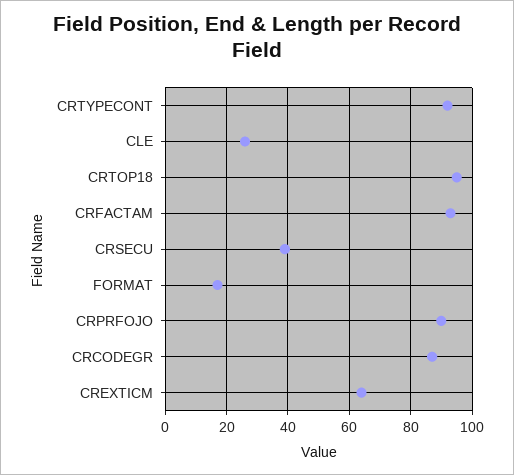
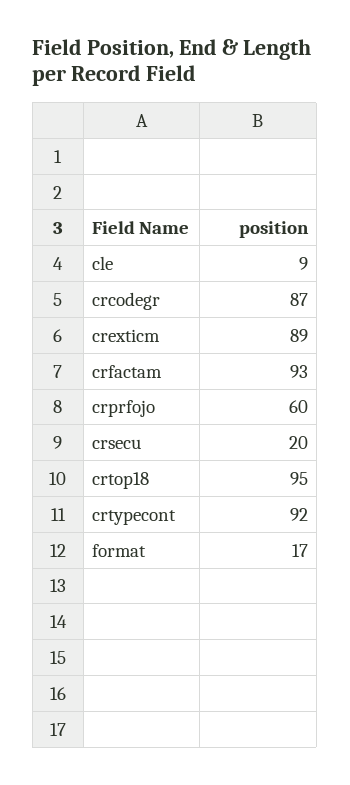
  {
    "CRTYPECONT": 92,
-   "CLE": 25,
+   "CLE": 9,
    "CRTOP18": 95,
    "CRFACTAM": 93,
-   "CRSECU": 40,
+   "CRSECU": 20,
    "FORMAT": 17,
-   "CRPRFOJO": 90,
+   "CRPRFOJO": 60,
    "CRCODEGR": 87,
-   "CREXTICM": 65
+   "CREXTICM": 89
  }

